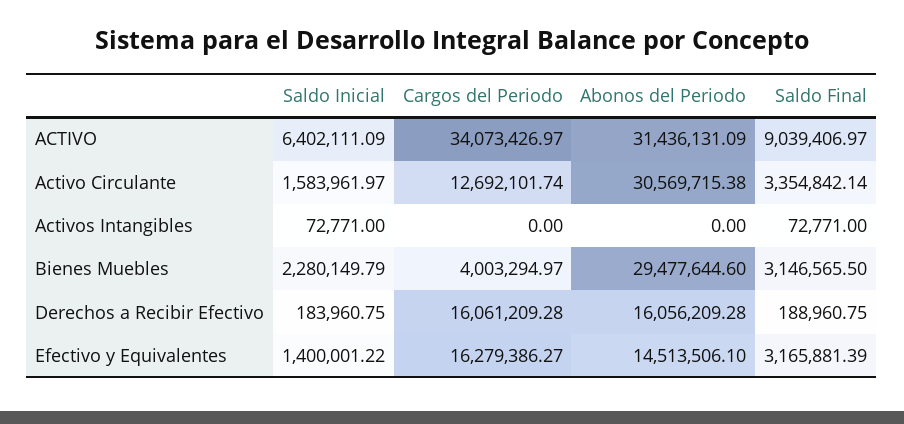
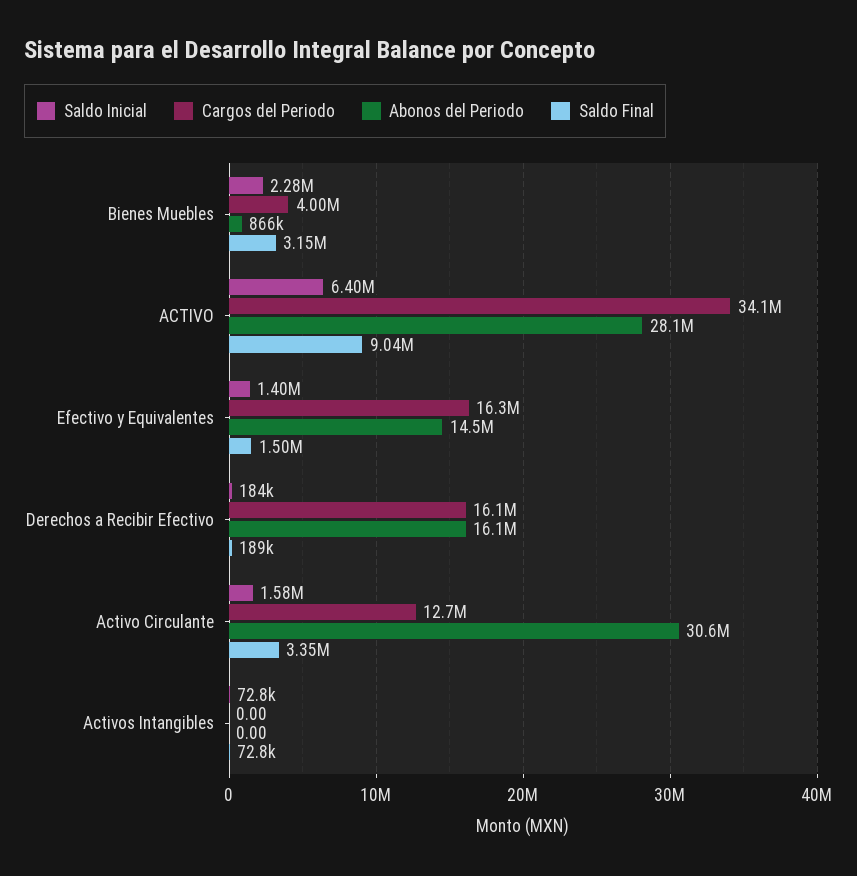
  {
    "Saldo Inicial": {
      "ACTIVO": 6402111.09,
      "Activo Circulante": 1583961.97,
      "Activos Intangibles": 72771,
      "Bienes Muebles": 2280149.79,
      "Derechos a Recibir Efectivo": 183960.75,
      "Efectivo y Equivalentes": 1400001.22
    },
    "Cargos del Periodo": {
      "ACTIVO": 34073426.97,
      "Activo Circulante": 12692101.74,
      "Activos Intangibles": 0,
      "Bienes Muebles": 4003294.97,
      "Derechos a Recibir Efectivo": 16061209.28,
      "Efectivo y Equivalentes": 16279386.27
    },
    "Abonos del Periodo": {
-     "ACTIVO": 31436131.09,
+     "ACTIVO": 28100000,
      "Activo Circulante": 30569715.38,
      "Activos Intangibles": 0,
-     "Bienes Muebles": 29477644.6,
+     "Bienes Muebles": 866000,
      "Derechos a Recibir Efectivo": 16056209.28,
      "Efectivo y Equivalentes": 14513506.1
    },
    "Saldo Final": {
      "ACTIVO": 9039406.97,
      "Activo Circulante": 3354842.14,
      "Activos Intangibles": 72771,
      "Bienes Muebles": 3146565.5,
      "Derechos a Recibir Efectivo": 188960.75,
-     "Efectivo y Equivalentes": 3165881.39
+     "Efectivo y Equivalentes": 1500000
    }
  }

